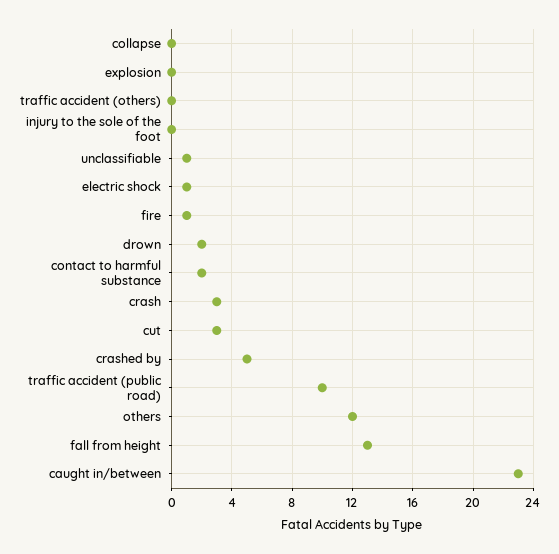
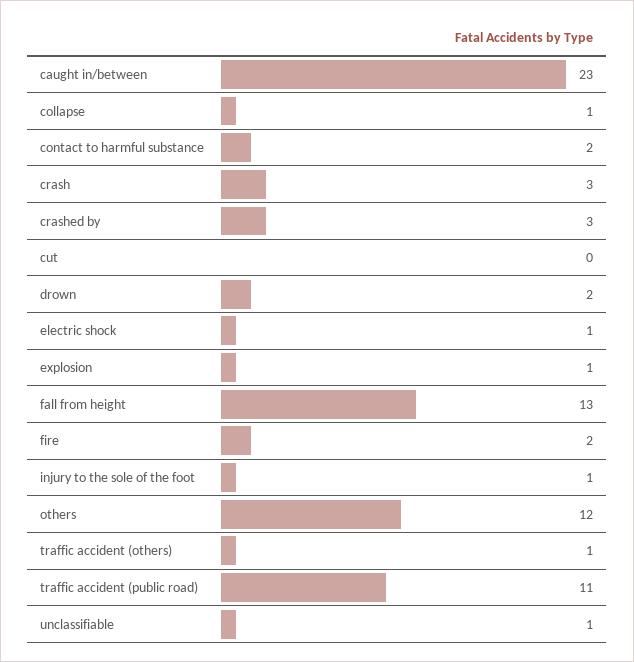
  {
-   "collapse": 0,
+   "collapse": 1,
-   "explosion": 0,
+   "explosion": 1,
-   "traffic accident (others)": 0,
+   "traffic accident (others)": 1,
-   "injury to the sole of the foot": 0,
+   "injury to the sole of the foot": 1,
    "unclassifiable": 1,
    "electric shock": 1,
-   "fire": 1,
+   "fire": 2,
    "drown": 2,
    "contact to harmful substance": 2,
    "crash": 3,
-   "cut": 3,
+   "cut": 0,
-   "crashed by": 5,
+   "crashed by": 3,
-   "traffic accident (public road)": 10,
+   "traffic accident (public road)": 11,
    "others": 12,
    "fall from height": 13,
    "caught in/between": 23
  }

